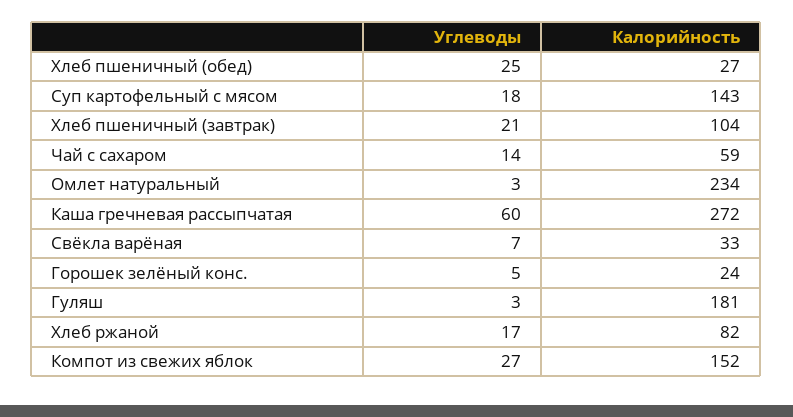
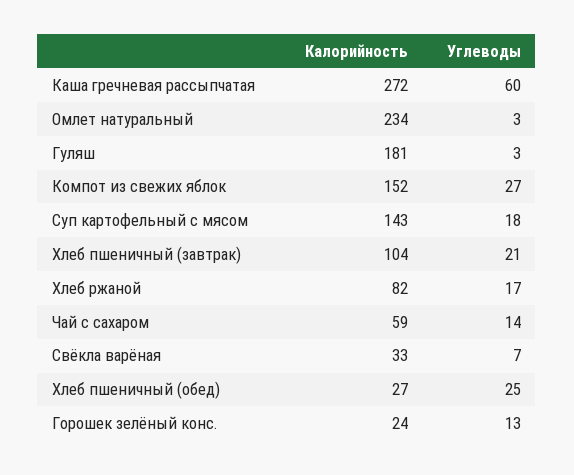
  {
    "Углеводы": {
      "Хлеб пшеничный (обед)": 25,
      "Суп картофельный с мясом": 18,
      "Хлеб пшеничный (завтрак)": 21,
      "Чай с сахаром": 14,
      "Омлет натуральный": 3,
      "Каша гречневая рассыпчатая": 60,
      "Свёкла варёная": 7,
-     "Горошек зелёный конс.": 5,
+     "Горошек зелёный конс.": 13,
      "Гуляш": 3,
      "Хлеб ржаной": 17,
      "Компот из свежих яблок": 27
    },
    "Калорийность": {
      "Хлеб пшеничный (обед)": 27,
      "Суп картофельный с мясом": 143,
      "Хлеб пшеничный (завтрак)": 104,
      "Чай с сахаром": 59,
      "Омлет натуральный": 234,
      "Каша гречневая рассыпчатая": 272,
      "Свёкла варёная": 33,
      "Горошек зелёный конс.": 24,
      "Гуляш": 181,
      "Хлеб ржаной": 82,
      "Компот из свежих яблок": 152
    }
  }

